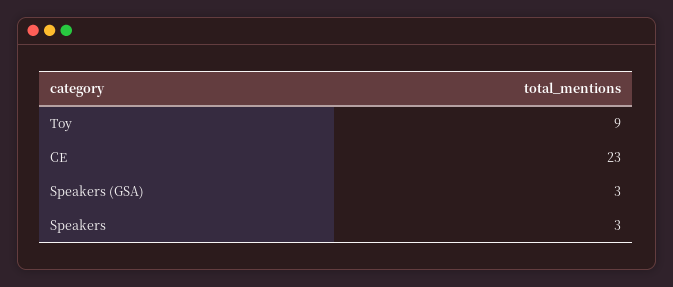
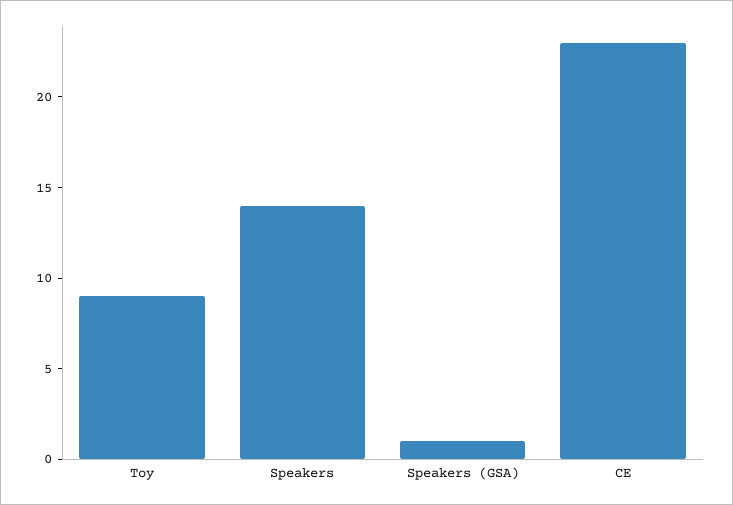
  {
    "Toy": 9,
    "CE": 23,
-   "Speakers (GSA)": 3,
+   "Speakers (GSA)": 1,
-   "Speakers": 3
+   "Speakers": 14
  }

